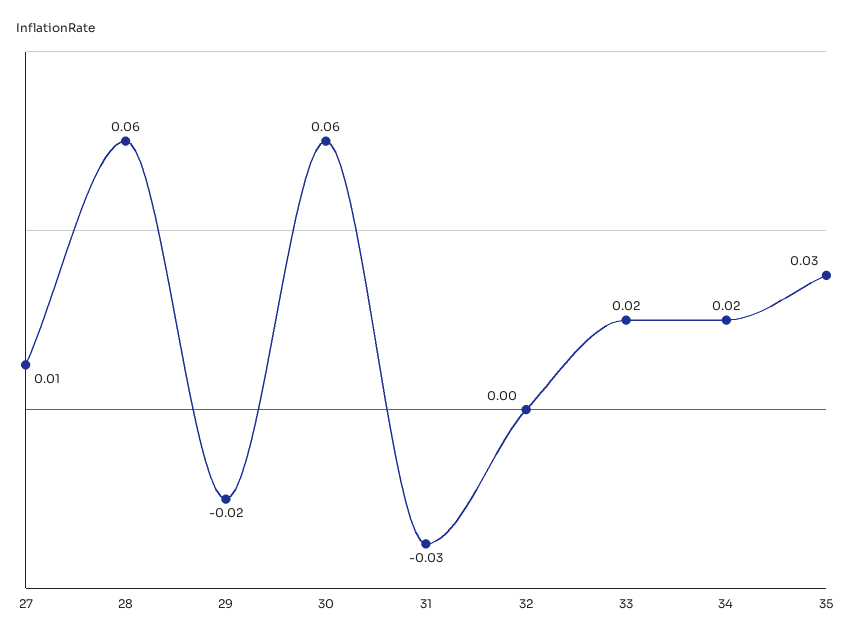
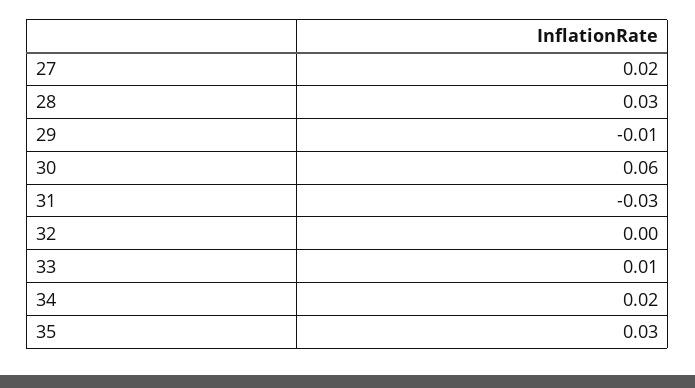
  {
-   "27": 0.01,
+   "27": 0.02,
-   "28": 0.06,
+   "28": 0.03,
-   "29": -0.02,
+   "29": -0.01,
    "30": 0.06,
    "31": -0.03,
    "32": 0,
-   "33": 0.02,
+   "33": 0.01,
    "34": 0.02,
    "35": 0.03
  }

